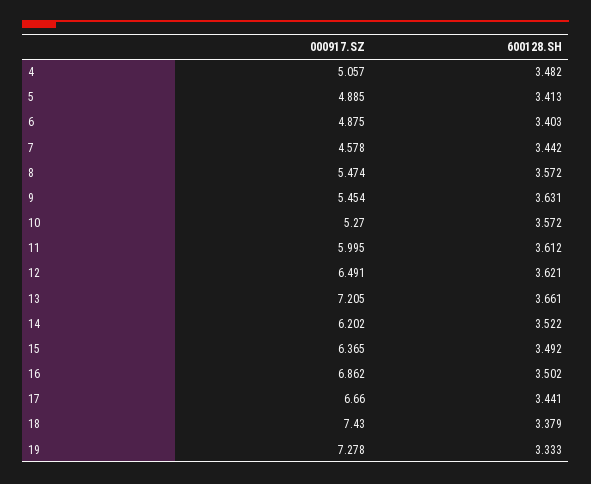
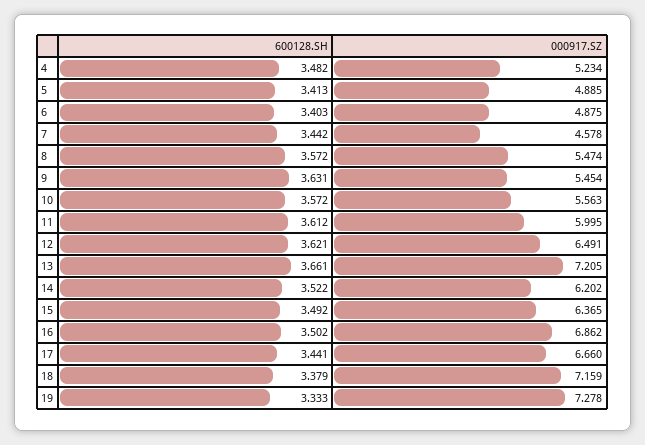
  {
    "000917.SZ": {
-     "4": 5.057,
+     "4": 5.234,
      "5": 4.885,
      "6": 4.875,
      "7": 4.578,
      "8": 5.474,
      "9": 5.454,
-     "10": 5.27,
+     "10": 5.563,
      "11": 5.995,
      "12": 6.491,
      "13": 7.205,
      "14": 6.202,
      "15": 6.365,
      "16": 6.862,
      "17": 6.66,
-     "18": 7.43,
+     "18": 7.159,
      "19": 7.278
    },
    "600128.SH": {
      "4": 3.482,
      "5": 3.413,
      "6": 3.403,
      "7": 3.442,
      "8": 3.572,
      "9": 3.631,
      "10": 3.572,
      "11": 3.612,
      "12": 3.621,
      "13": 3.661,
      "14": 3.522,
      "15": 3.492,
      "16": 3.502,
      "17": 3.441,
      "18": 3.379,
      "19": 3.333
    }
  }

